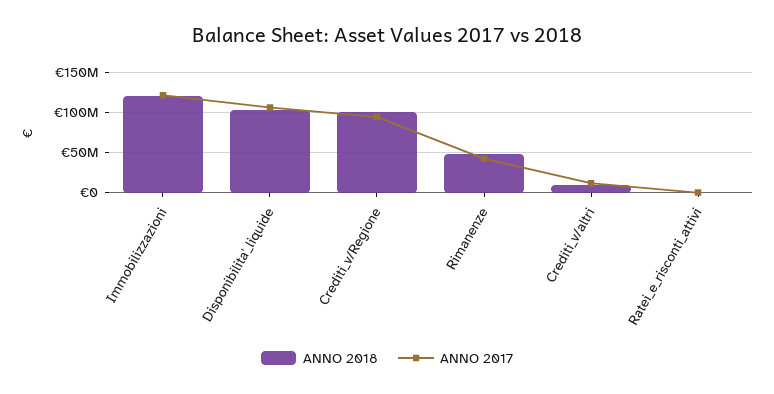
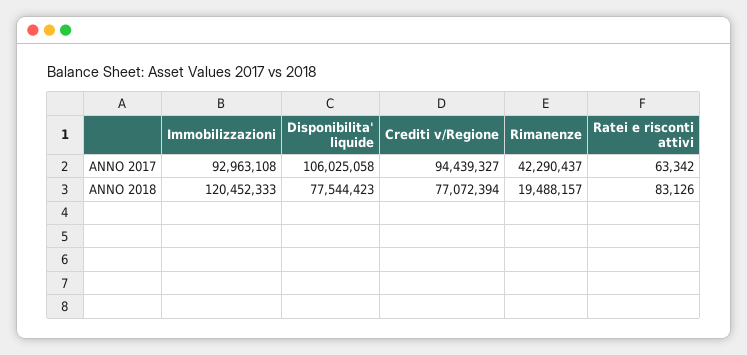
  {
    "ANNO 2018": {
      "Immobilizzazioni": 120452333,
-     "Disponibilita'_liquide": 100000000,
+     "Disponibilita'_liquide": 77544423,
-     "Crediti_v/Regione": 100000000,
+     "Crediti_v/Regione": 77072394,
-     "Rimanenze": 50000000,
+     "Rimanenze": 19488157,
-     "Crediti_v/altri": 10000000,
      "Ratei_e_risconti_attivi": 83126
    },
    "ANNO 2017": {
-     "Immobilizzazioni": 120000000,
+     "Immobilizzazioni": 92963108,
      "Disponibilita'_liquide": 106025058,
      "Crediti_v/Regione": 94439327,
      "Rimanenze": 42290437,
-     "Crediti_v/altri": 10000000,
      "Ratei_e_risconti_attivi": 63342
    }
  }

